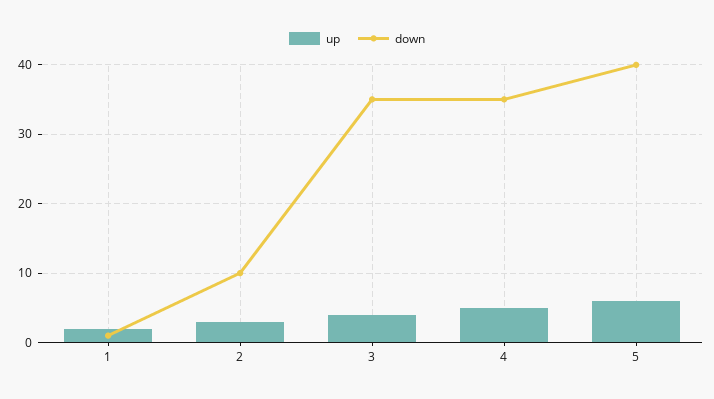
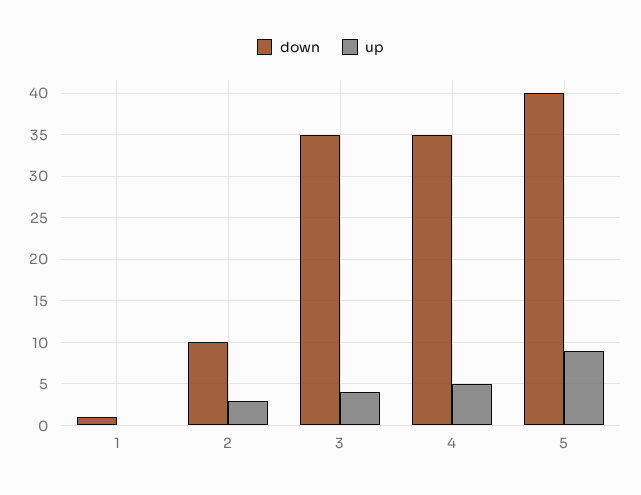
  {
    "up": {
-     "1": 2,
+     "1": 0,
      "2": 3,
      "3": 4,
      "4": 5,
-     "5": 6
+     "5": 9
    },
    "down": {
      "1": 1,
      "2": 10,
      "3": 35,
      "4": 35,
      "5": 40
    }
  }

